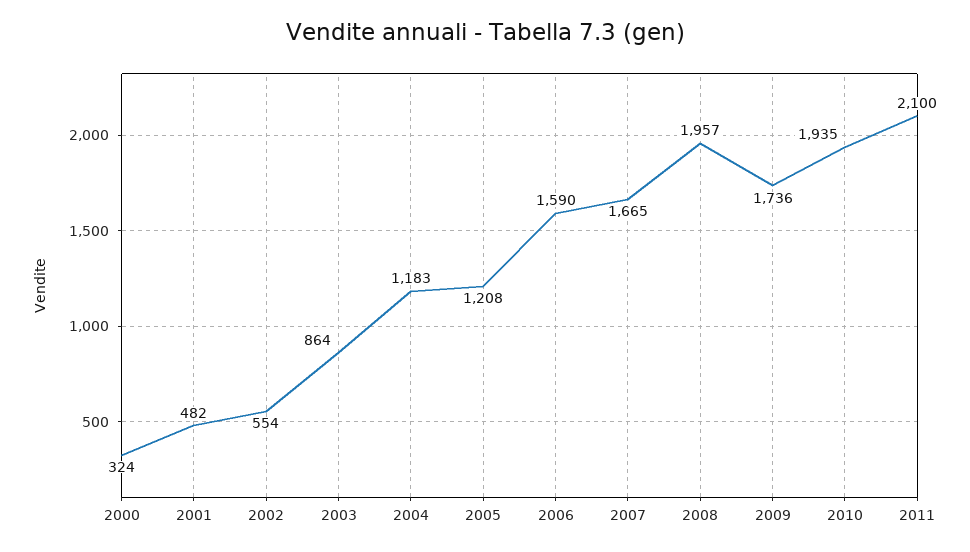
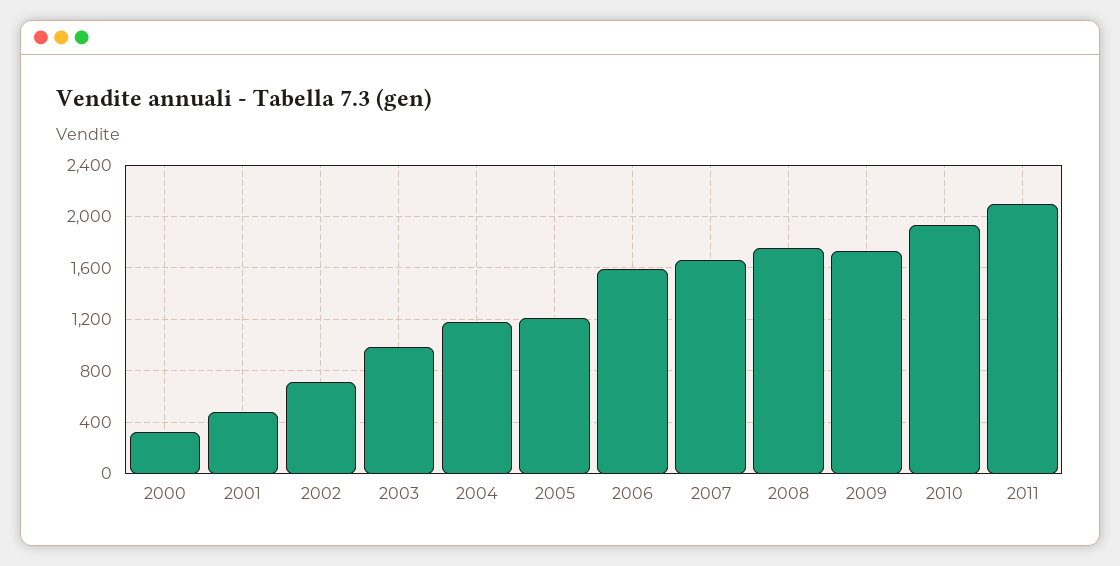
  {
    "2000": 324,
    "2001": 482,
-   "2002": 554,
+   "2002": 700,
-   "2003": 864,
+   "2003": 1000,
    "2004": 1183,
    "2005": 1208,
    "2006": 1590,
    "2007": 1665,
-   "2008": 1957,
+   "2008": 1750,
    "2009": 1736,
    "2010": 1935,
    "2011": 2100
  }

